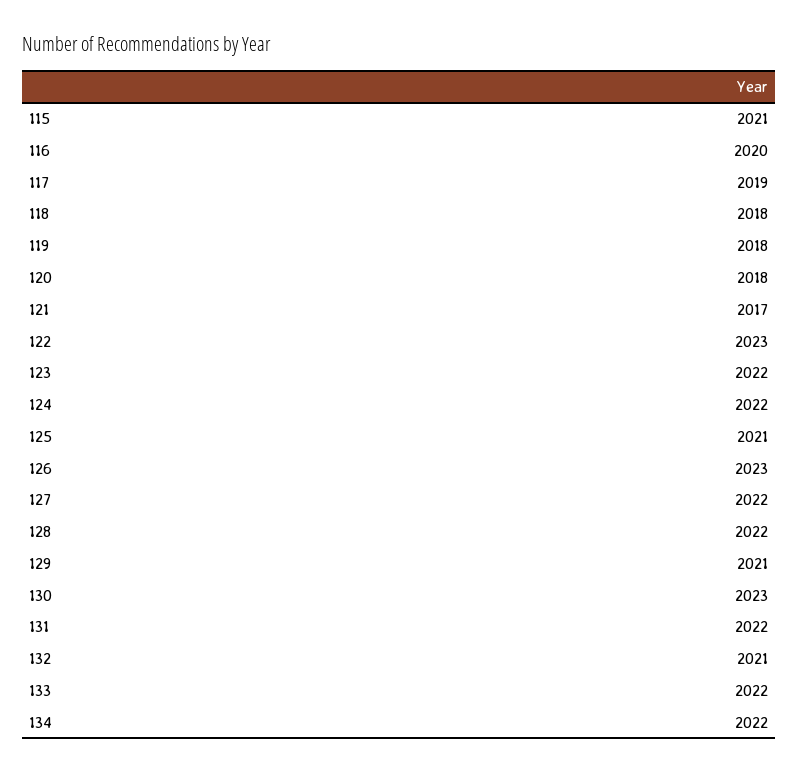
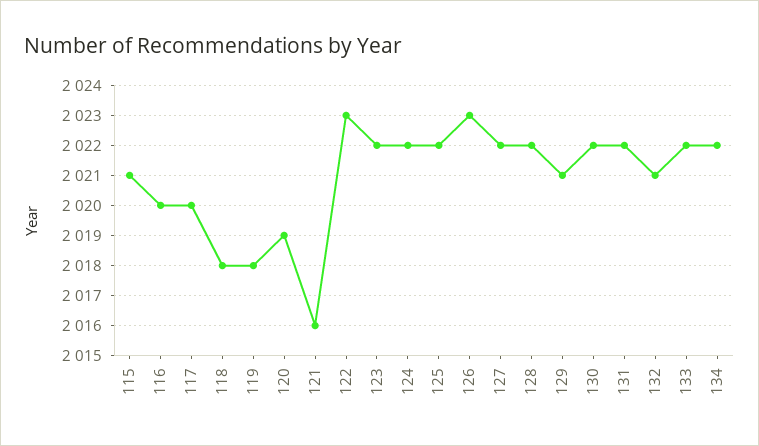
  {
    "115": 2021,
    "116": 2020,
-   "117": 2019,
+   "117": 2020,
    "118": 2018,
    "119": 2018,
-   "120": 2018,
+   "120": 2019,
-   "121": 2017,
+   "121": 2016,
    "122": 2023,
    "123": 2022,
    "124": 2022,
-   "125": 2021,
+   "125": 2022,
    "126": 2023,
    "127": 2022,
    "128": 2022,
    "129": 2021,
-   "130": 2023,
+   "130": 2022,
    "131": 2022,
    "132": 2021,
    "133": 2022,
    "134": 2022
  }

